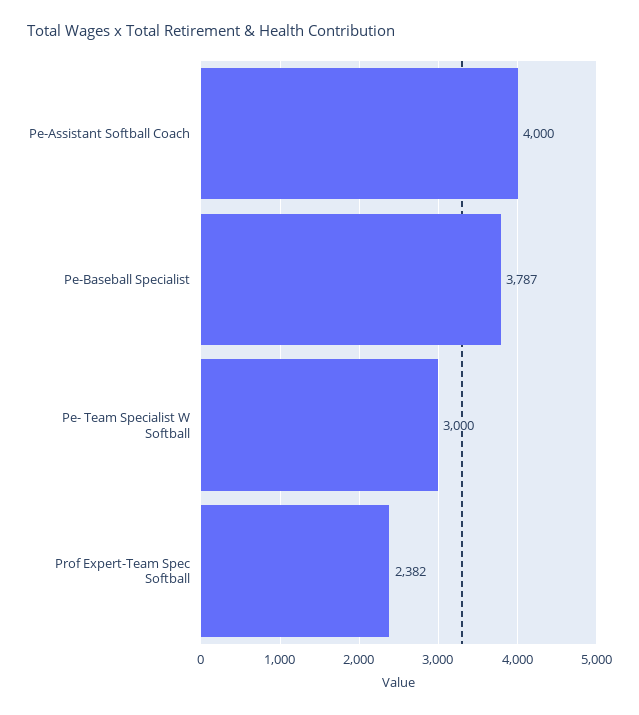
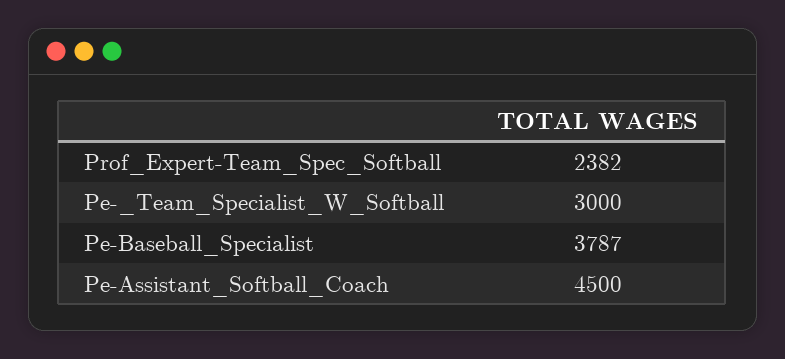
  {
-   "Pe-Assistant Softball Coach": 4000,
+   "Pe-Assistant Softball Coach": 4500,
    "Pe-Baseball Specialist": 3787,
    "Pe- Team Specialist W Softball": 3000,
    "Prof Expert-Team Spec Softball": 2382
  }

